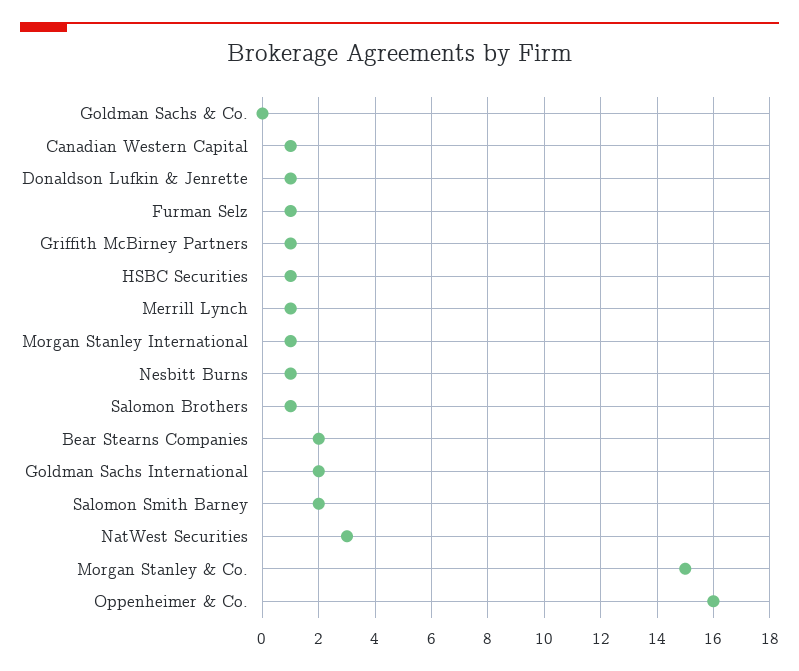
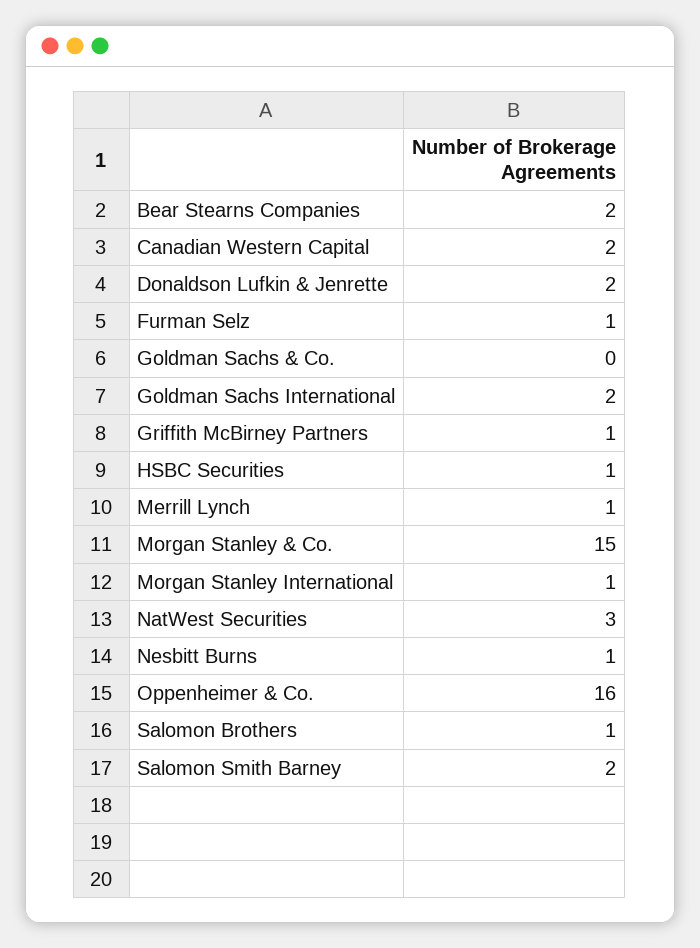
  {
    "Goldman Sachs & Co.": 0,
-   "Canadian Western Capital": 1,
+   "Canadian Western Capital": 2,
-   "Donaldson Lufkin & Jenrette": 1,
+   "Donaldson Lufkin & Jenrette": 2,
    "Furman Selz": 1,
    "Griffith McBirney Partners": 1,
    "HSBC Securities": 1,
    "Merrill Lynch": 1,
    "Morgan Stanley International": 1,
    "Nesbitt Burns": 1,
    "Salomon Brothers": 1,
    "Bear Stearns Companies": 2,
    "Goldman Sachs International": 2,
    "Salomon Smith Barney": 2,
    "NatWest Securities": 3,
    "Morgan Stanley & Co.": 15,
    "Oppenheimer & Co.": 16
  }

